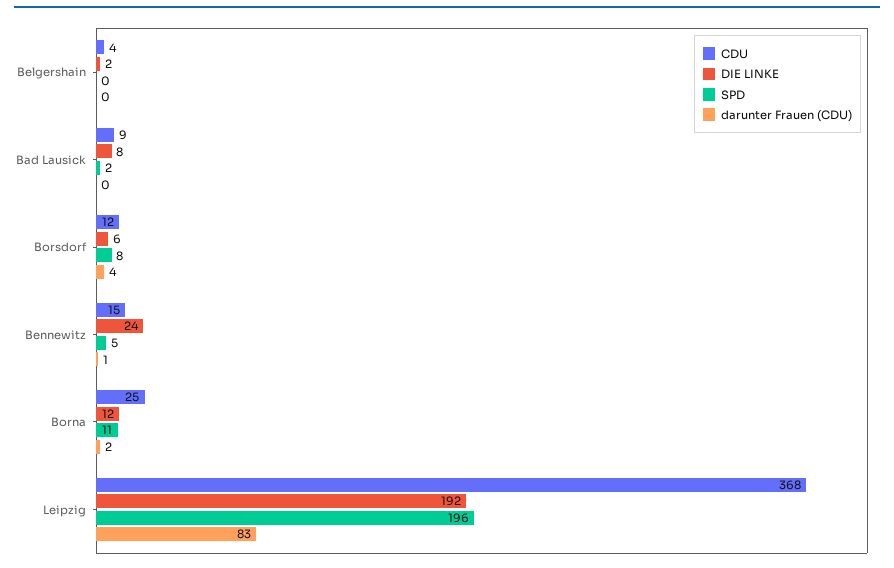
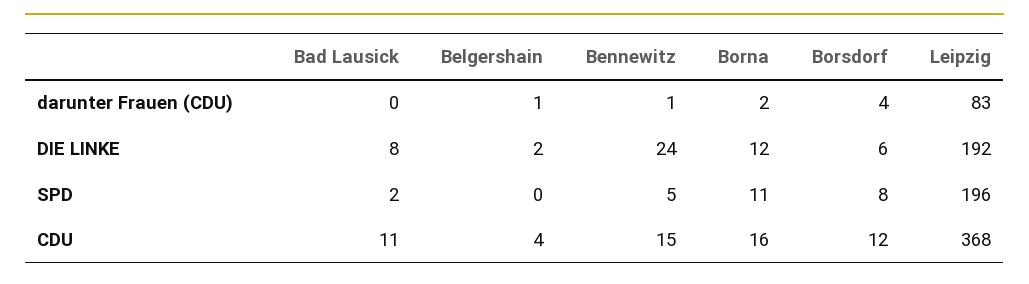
  {
    "CDU": {
      "Belgershain": 4,
-     "Bad Lausick": 9,
+     "Bad Lausick": 11,
      "Borsdorf": 12,
      "Bennewitz": 15,
-     "Borna": 25,
+     "Borna": 16,
      "Leipzig": 368
    },
    "DIE LINKE": {
      "Belgershain": 2,
      "Bad Lausick": 8,
      "Borsdorf": 6,
      "Bennewitz": 24,
      "Borna": 12,
      "Leipzig": 192
    },
    "SPD": {
      "Belgershain": 0,
      "Bad Lausick": 2,
      "Borsdorf": 8,
      "Bennewitz": 5,
      "Borna": 11,
      "Leipzig": 196
    },
    "darunter Frauen (CDU)": {
-     "Belgershain": 0,
+     "Belgershain": 1,
      "Bad Lausick": 0,
      "Borsdorf": 4,
      "Bennewitz": 1,
      "Borna": 2,
      "Leipzig": 83
    }
  }

